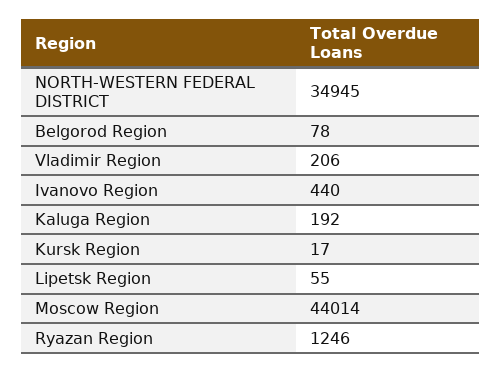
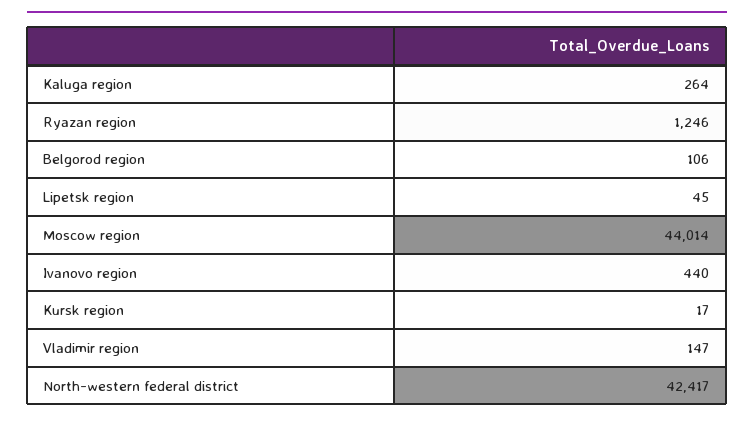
  {
-   "NORTH-WESTERN FEDERAL DISTRICT": 34945,
+   "NORTH-WESTERN FEDERAL DISTRICT": 42417,
-   "Belgorod Region": 78,
+   "Belgorod Region": 106,
-   "Vladimir Region": 206,
+   "Vladimir Region": 147,
    "Ivanovo Region": 440,
-   "Kaluga Region": 192,
+   "Kaluga Region": 264,
    "Kursk Region": 17,
-   "Lipetsk Region": 55,
+   "Lipetsk Region": 45,
    "Moscow Region": 44014,
    "Ryazan Region": 1246
  }

